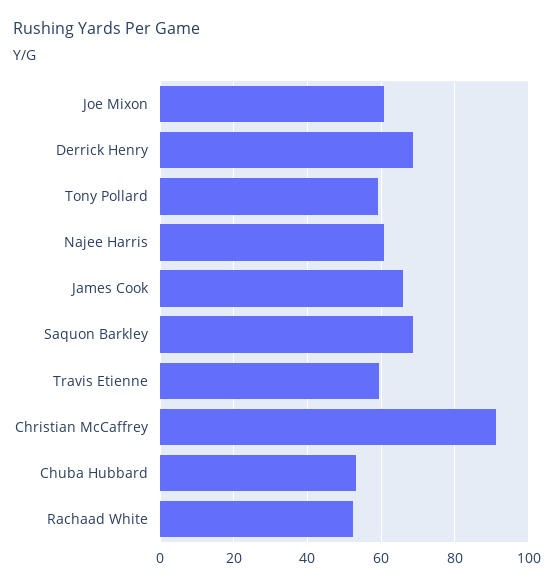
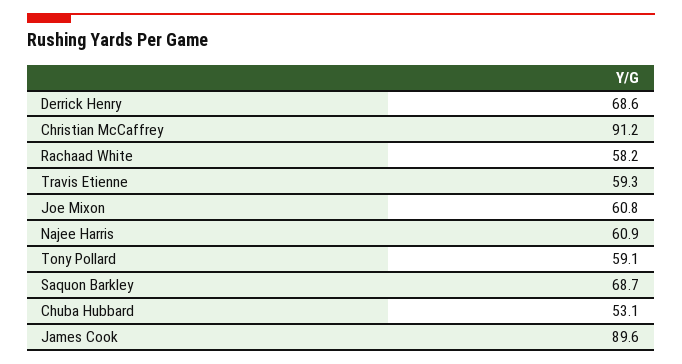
  {
    "Joe Mixon": 60.8,
    "Derrick Henry": 68.6,
    "Tony Pollard": 59.1,
    "Najee Harris": 60.9,
-   "James Cook": 66,
+   "James Cook": 89.6,
    "Saquon Barkley": 68.7,
    "Travis Etienne": 59.3,
    "Christian McCaffrey": 91.2,
    "Chuba Hubbard": 53.1,
-   "Rachaad White": 52
+   "Rachaad White": 58.2
  }

